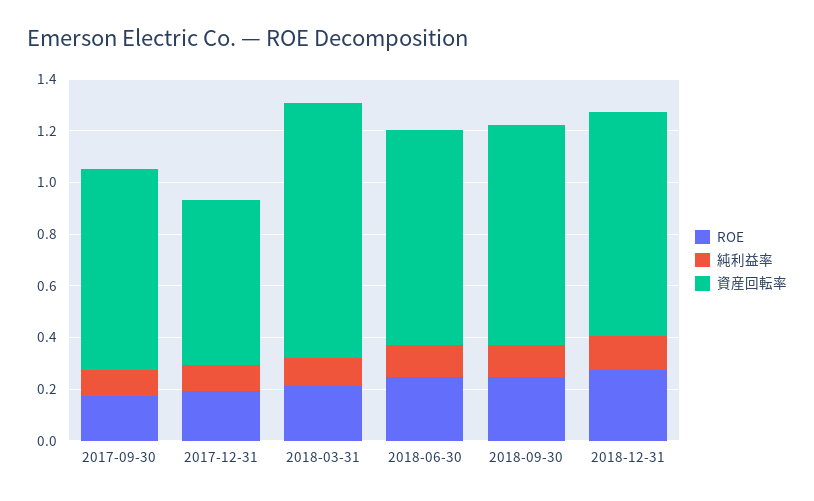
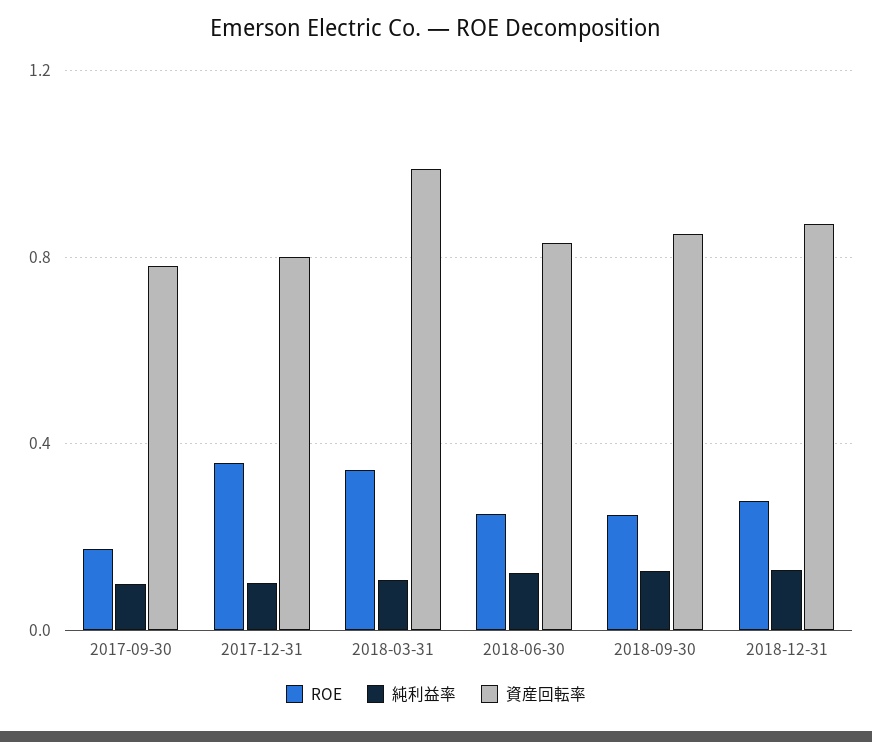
  {
    "ROE": {
      "2017-09-30": 0.15,
-     "2017-12-31": 0.2,
+     "2017-12-31": 0.35,
-     "2018-03-31": 0.2,
+     "2018-03-31": 0.35,
      "2018-06-30": 0.25,
      "2018-09-30": 0.25,
      "2018-12-31": 0.3
    },
    "純利益率": {
      "2017-09-30": 0.1,
      "2017-12-31": 0.1,
      "2018-03-31": 0.1,
      "2018-06-30": 0.1,
      "2018-09-30": 0.15,
      "2018-12-31": 0.15
    },
    "資産回転率": {
      "2017-09-30": 0.8,
-     "2017-12-31": 0.65,
+     "2017-12-31": 0.8,
      "2018-03-31": 1,
      "2018-06-30": 0.85,
      "2018-09-30": 0.85,
      "2018-12-31": 0.85
    }
  }

